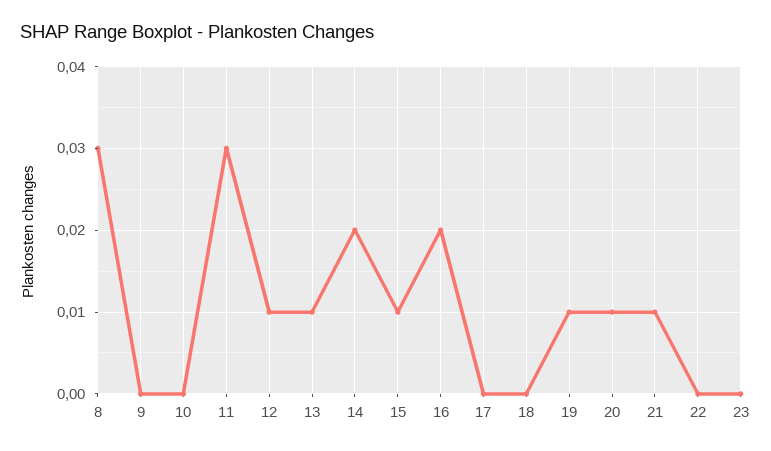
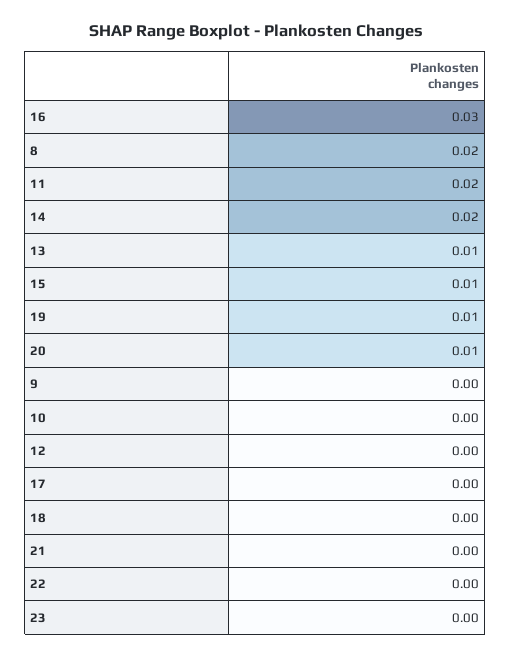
  {
-   "8": 0.03,
+   "8": 0.02,
    "9": 0,
    "10": 0,
-   "11": 0.03,
+   "11": 0.02,
-   "12": 0.01,
+   "12": 0,
    "13": 0.01,
    "14": 0.02,
    "15": 0.01,
-   "16": 0.02,
+   "16": 0.03,
    "17": 0,
    "18": 0,
    "19": 0.01,
    "20": 0.01,
-   "21": 0.01,
+   "21": 0,
    "22": 0,
    "23": 0
  }

